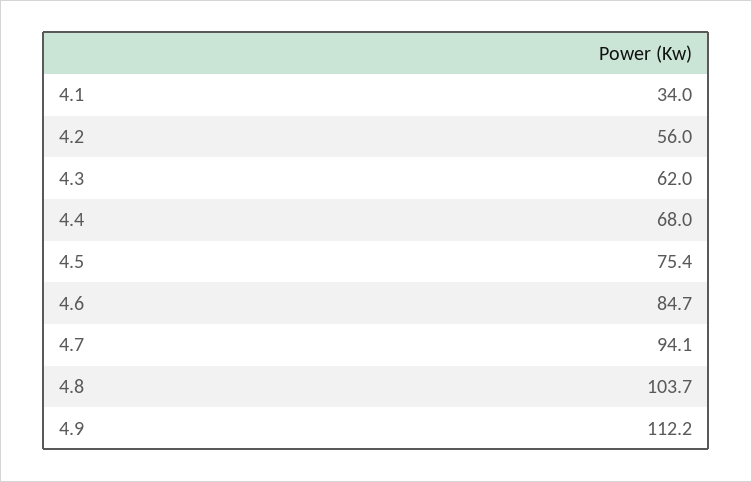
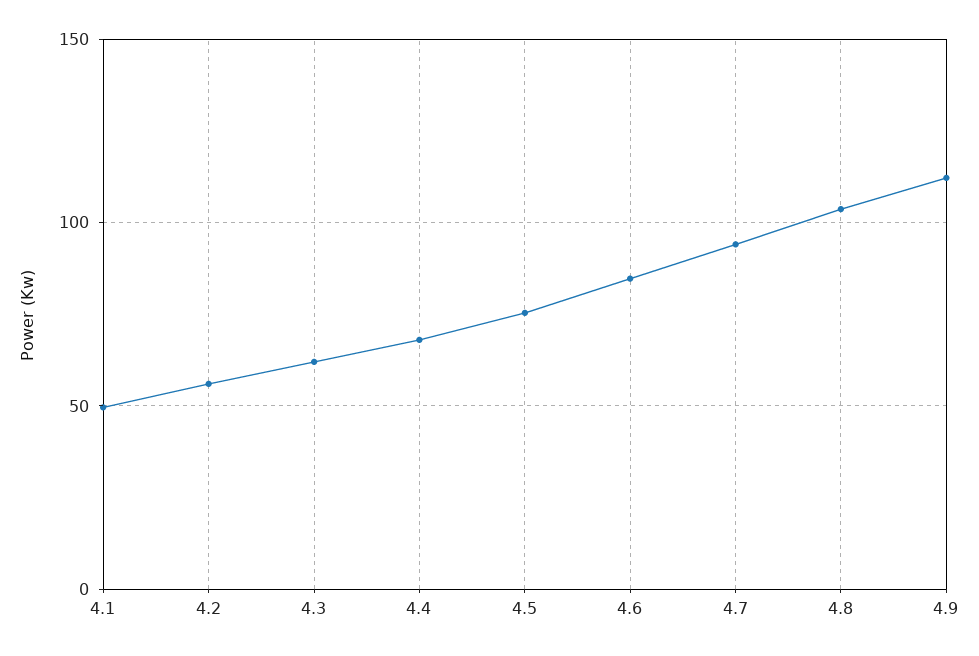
  {
-   "4.1": 34,
+   "4.1": 50,
    "4.2": 56,
    "4.3": 62,
    "4.4": 68,
    "4.5": 75.4,
    "4.6": 84.7,
    "4.7": 94.1,
    "4.8": 103.7,
    "4.9": 112.2
  }

